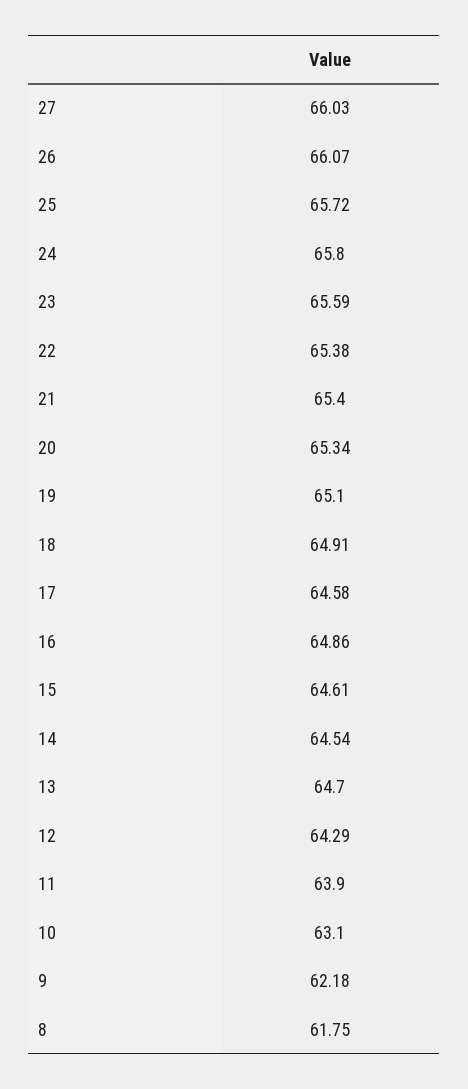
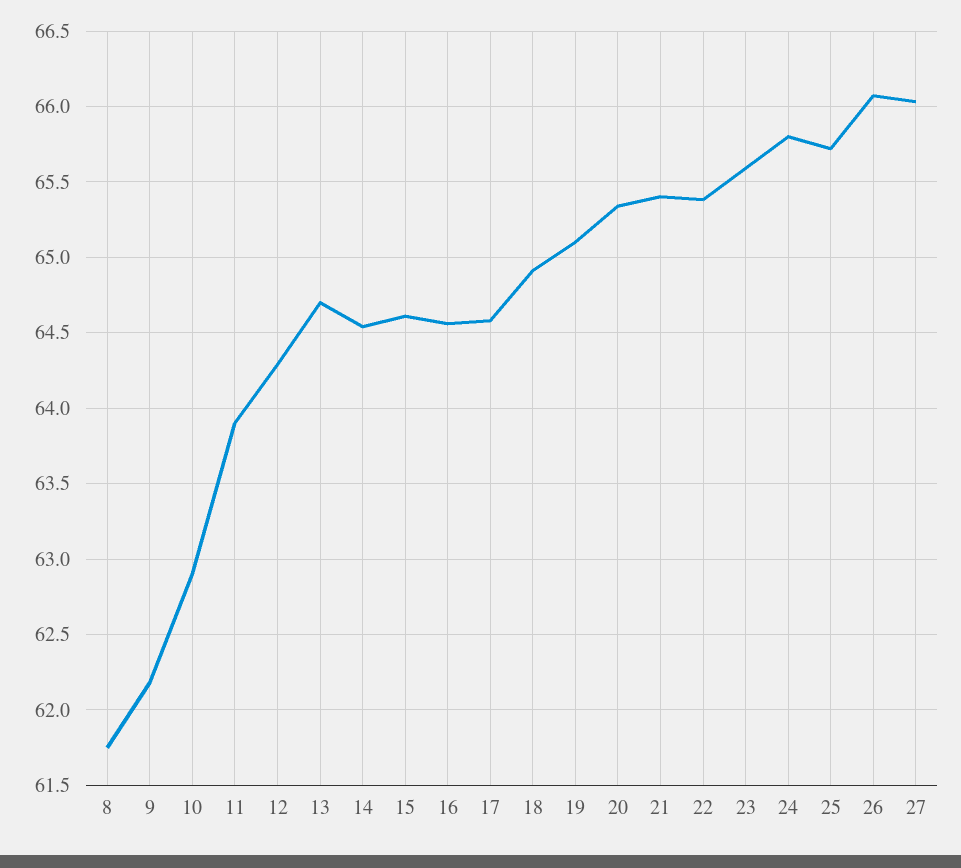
  {
    "27": 66.03,
    "26": 66.07,
    "25": 65.72,
    "24": 65.8,
    "23": 65.59,
    "22": 65.38,
    "21": 65.4,
    "20": 65.34,
    "19": 65.1,
    "18": 64.91,
    "17": 64.58,
-   "16": 64.86,
+   "16": 64.55,
    "15": 64.61,
    "14": 64.54,
    "13": 64.7,
    "12": 64.29,
    "11": 63.9,
-   "10": 63.1,
+   "10": 62.9,
    "9": 62.18,
    "8": 61.75
  }

